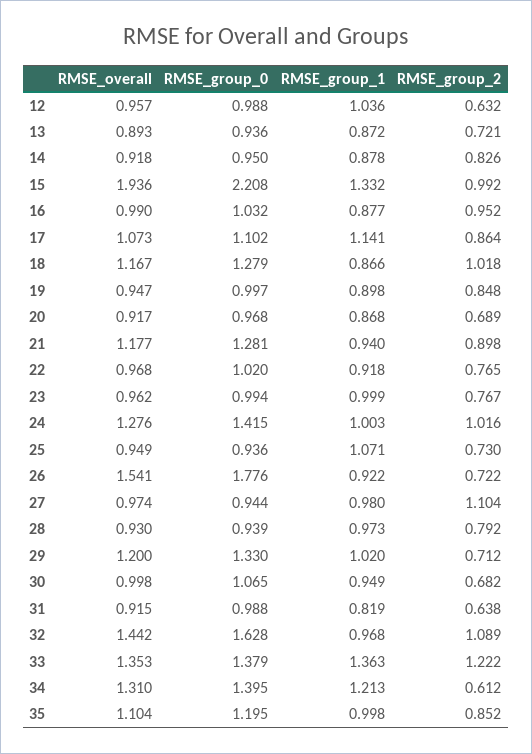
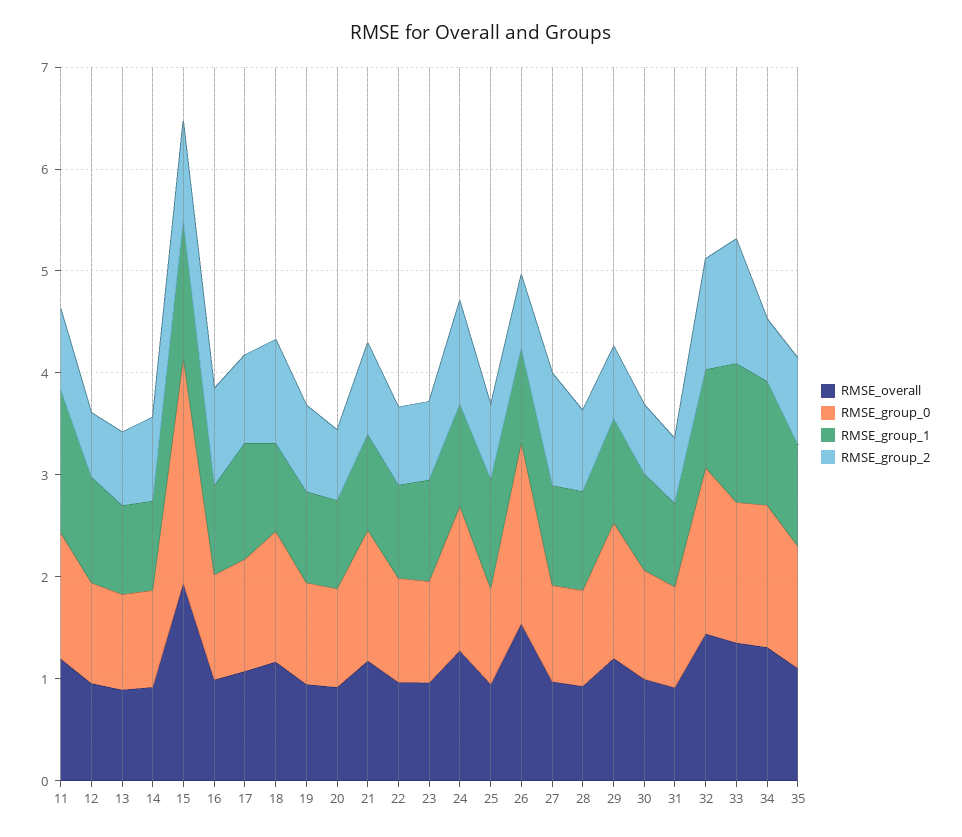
  {
    "RMSE_overall": {
      "12": 0.957,
      "13": 0.893,
      "14": 0.918,
      "15": 1.936,
      "16": 0.99,
      "17": 1.073,
      "18": 1.167,
      "19": 0.947,
      "20": 0.917,
      "21": 1.177,
      "22": 0.968,
      "23": 0.962,
      "24": 1.276,
      "25": 0.949,
      "26": 1.541,
      "27": 0.974,
      "28": 0.93,
      "29": 1.2,
      "30": 0.998,
      "31": 0.915,
      "32": 1.442,
      "33": 1.353,
      "34": 1.31,
-     "35": 1.104
+     "35": 1.104,
+     "11": 1.2
    },
    "RMSE_group_0": {
      "12": 0.988,
      "13": 0.936,
      "14": 0.95,
      "15": 2.208,
      "16": 1.032,
      "17": 1.102,
      "18": 1.279,
      "19": 0.997,
      "20": 0.968,
      "21": 1.281,
      "22": 1.02,
      "23": 0.994,
      "24": 1.415,
      "25": 0.936,
      "26": 1.776,
      "27": 0.944,
      "28": 0.939,
      "29": 1.33,
      "30": 1.065,
      "31": 0.988,
      "32": 1.628,
      "33": 1.379,
      "34": 1.395,
-     "35": 1.195
+     "35": 1.195,
+     "11": 1.2
    },
    "RMSE_group_1": {
      "12": 1.036,
      "13": 0.872,
      "14": 0.878,
      "15": 1.332,
      "16": 0.877,
      "17": 1.141,
      "18": 0.866,
      "19": 0.898,
      "20": 0.868,
      "21": 0.94,
      "22": 0.918,
      "23": 0.999,
      "24": 1.003,
      "25": 1.071,
      "26": 0.922,
      "27": 0.98,
      "28": 0.973,
      "29": 1.02,
      "30": 0.949,
      "31": 0.819,
      "32": 0.968,
      "33": 1.363,
      "34": 1.213,
-     "35": 0.998
+     "35": 0.998,
+     "11": 1.4
    },
    "RMSE_group_2": {
      "12": 0.632,
      "13": 0.721,
      "14": 0.826,
      "15": 0.992,
      "16": 0.952,
      "17": 0.864,
      "18": 1.018,
      "19": 0.848,
      "20": 0.689,
      "21": 0.898,
      "22": 0.765,
      "23": 0.767,
      "24": 1.016,
      "25": 0.73,
      "26": 0.722,
      "27": 1.104,
      "28": 0.792,
      "29": 0.712,
      "30": 0.682,
      "31": 0.638,
      "32": 1.089,
      "33": 1.222,
      "34": 0.612,
-     "35": 0.852
+     "35": 0.852,
+     "11": 0.8
    }
  }

